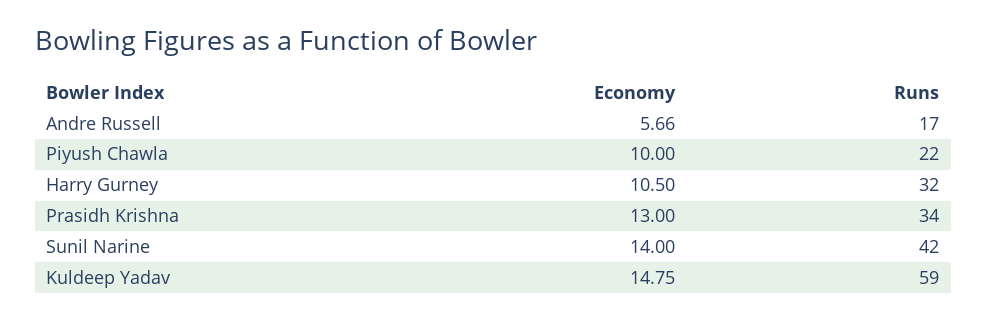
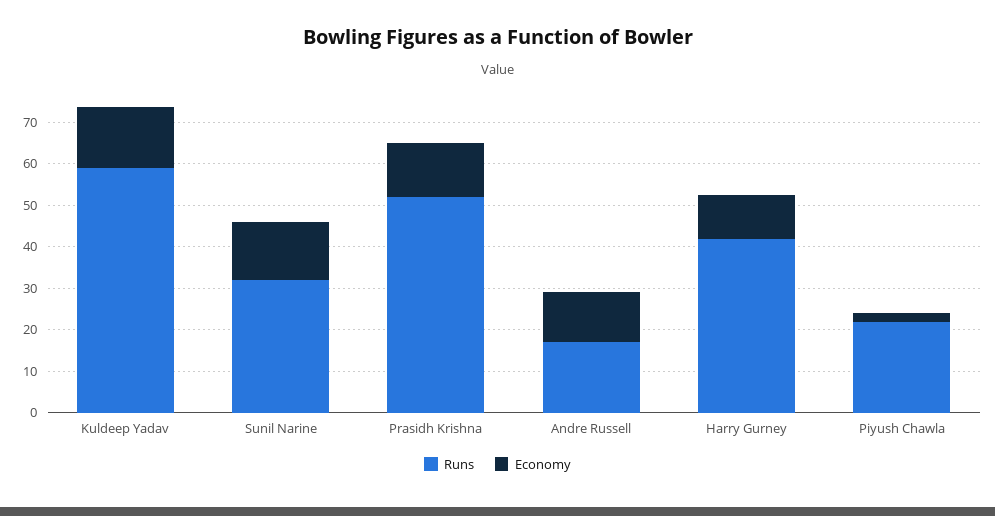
  {
    "Economy": {
-     "Andre Russell": 5.66,
+     "Andre Russell": 12,
-     "Piyush Chawla": 10,
+     "Piyush Chawla": 2,
      "Harry Gurney": 10.5,
      "Prasidh Krishna": 13,
      "Sunil Narine": 14,
      "Kuldeep Yadav": 14.75
    },
    "Runs": {
      "Andre Russell": 17,
      "Piyush Chawla": 22,
-     "Harry Gurney": 32,
+     "Harry Gurney": 42,
-     "Prasidh Krishna": 34,
+     "Prasidh Krishna": 52,
-     "Sunil Narine": 42,
+     "Sunil Narine": 32,
      "Kuldeep Yadav": 59
    }
  }

